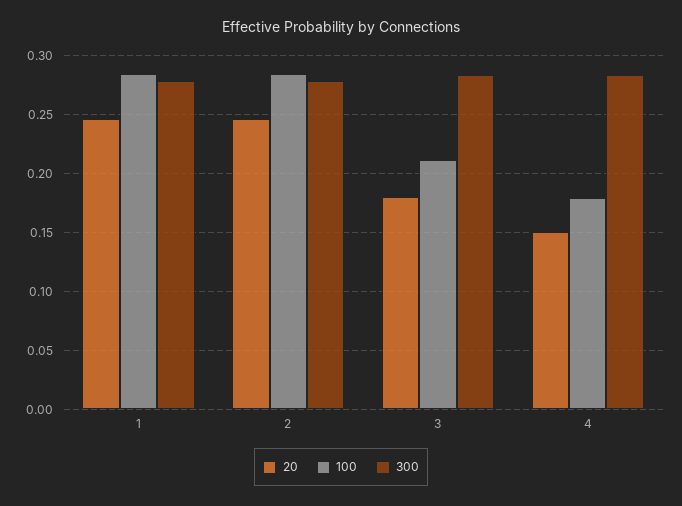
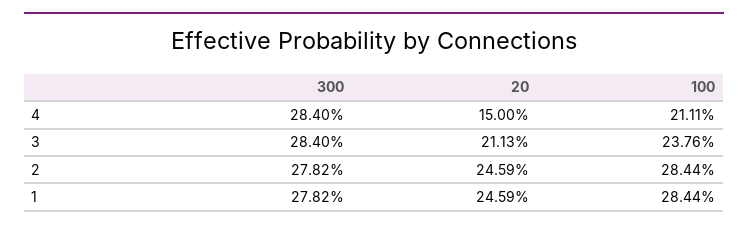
  {
    "20": {
      "1": 0.2459,
      "2": 0.2459,
-     "3": 0.18,
+     "3": 0.2113,
      "4": 0.15
    },
    "100": {
      "1": 0.2844,
      "2": 0.2844,
-     "3": 0.21,
+     "3": 0.2376,
-     "4": 0.18
+     "4": 0.2111
    },
    "300": {
      "1": 0.2782,
      "2": 0.2782,
      "3": 0.284,
      "4": 0.284
    }
  }

